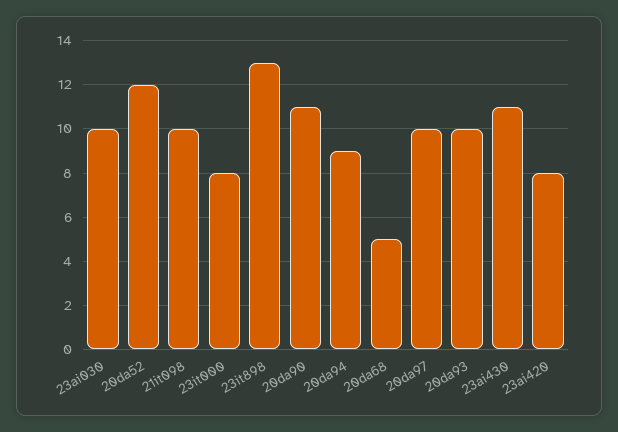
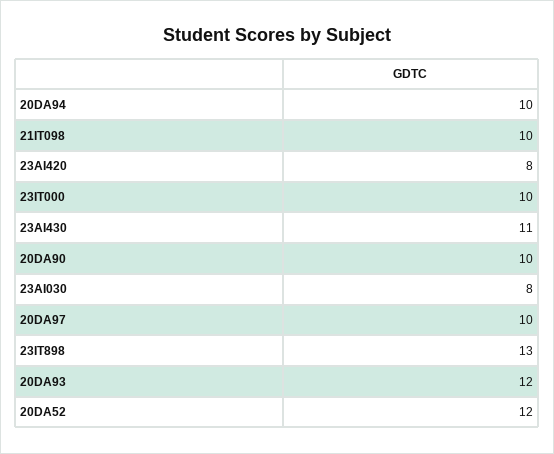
  {
-   "23ai030": 10,
+   "23ai030": 8,
    "20da52": 12,
    "21it098": 10,
-   "23it000": 8,
+   "23it000": 10,
    "23it898": 13,
-   "20da90": 11,
+   "20da90": 10,
-   "20da94": 9,
+   "20da94": 10,
-   "20da68": 5,
    "20da97": 10,
-   "20da93": 10,
+   "20da93": 12,
    "23ai430": 11,
    "23ai420": 8
  }

